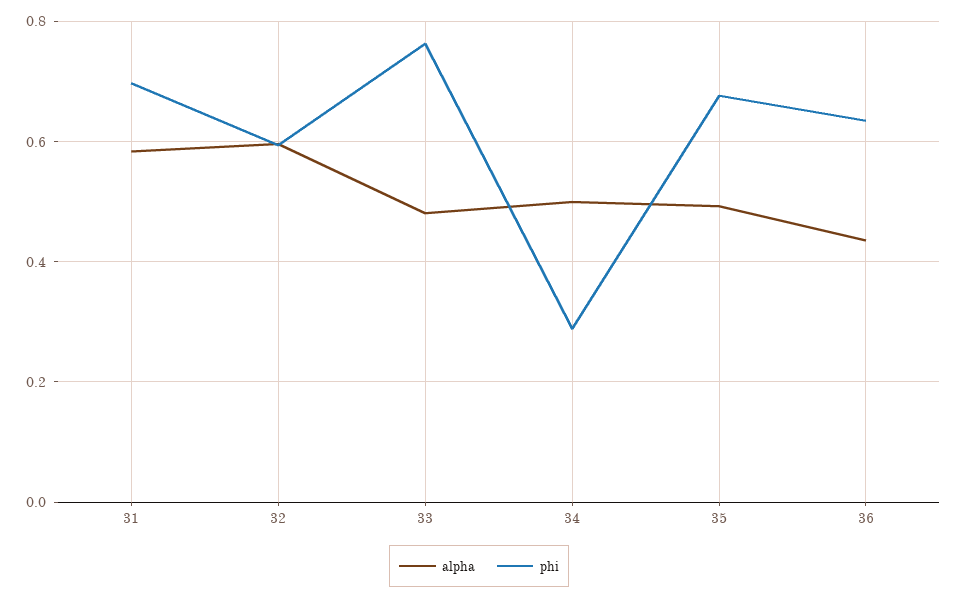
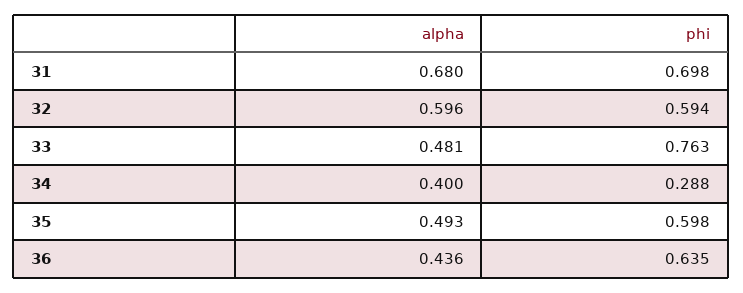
  {
    "alpha": {
-     "31": 0.58,
+     "31": 0.68,
      "32": 0.596,
      "33": 0.481,
-     "34": 0.5,
+     "34": 0.4,
      "35": 0.493,
      "36": 0.436
    },
    "phi": {
      "31": 0.698,
      "32": 0.594,
      "33": 0.763,
      "34": 0.288,
-     "35": 0.68,
+     "35": 0.598,
      "36": 0.635
    }
  }

